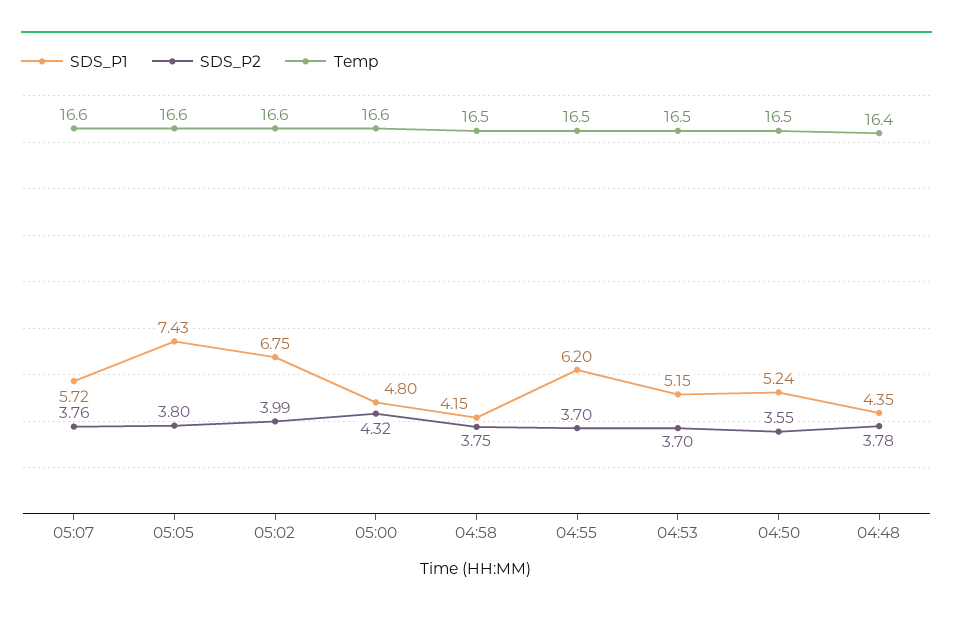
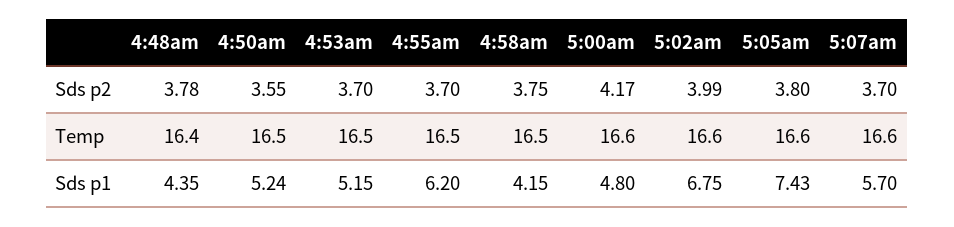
  {
    "SDS_P1": {
-     "05:07": 5.72,
+     "05:07": 5.7,
      "05:05": 7.43,
      "05:02": 6.75,
      "05:00": 4.8,
      "04:58": 4.15,
      "04:55": 6.2,
      "04:53": 5.15,
      "04:50": 5.24,
      "04:48": 4.35
    },
    "SDS_P2": {
-     "05:07": 3.76,
+     "05:07": 3.7,
      "05:05": 3.8,
      "05:02": 3.99,
-     "05:00": 4.32,
+     "05:00": 4.17,
      "04:58": 3.75,
      "04:55": 3.7,
      "04:53": 3.7,
      "04:50": 3.55,
      "04:48": 3.78
    },
    "Temp": {
      "05:07": 16.6,
      "05:05": 16.6,
      "05:02": 16.6,
      "05:00": 16.6,
      "04:58": 16.5,
      "04:55": 16.5,
      "04:53": 16.5,
      "04:50": 16.5,
      "04:48": 16.4
    }
  }

